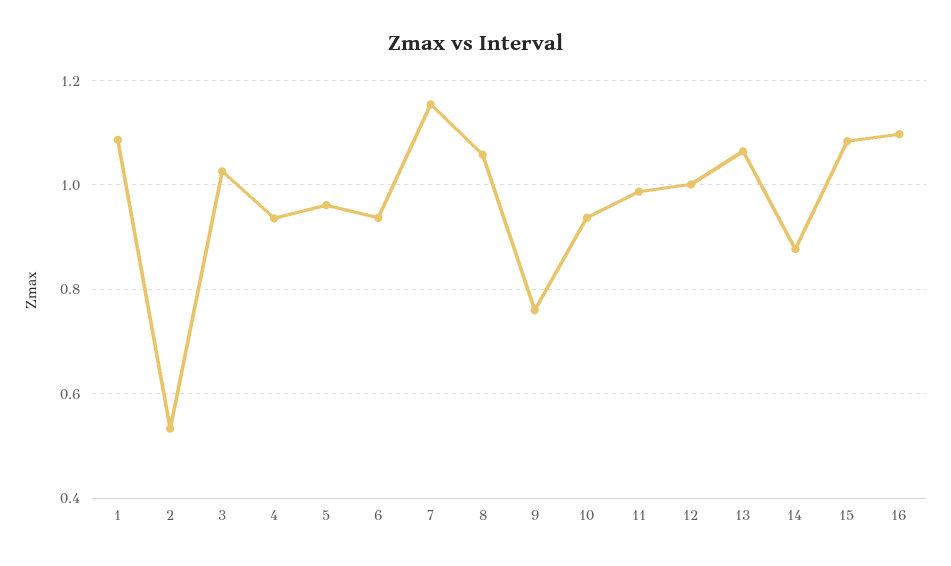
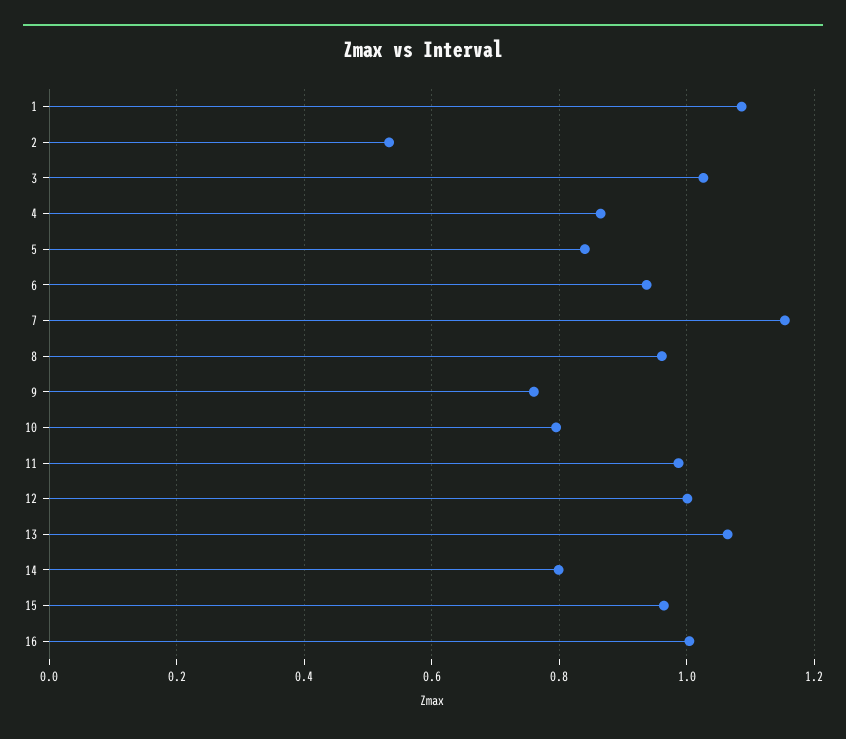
  {
    "1": 1.08,
    "2": 0.54,
    "3": 1.02,
-   "4": 0.94,
+   "4": 0.86,
-   "5": 0.96,
+   "5": 0.84,
    "6": 0.94,
    "7": 1.16,
-   "8": 1.06,
+   "8": 0.96,
    "9": 0.76,
-   "10": 0.94,
+   "10": 0.8,
    "11": 0.98,
    "12": 1,
    "13": 1.06,
-   "14": 0.88,
+   "14": 0.8,
-   "15": 1.08,
+   "15": 0.96,
-   "16": 1.1
+   "16": 1
  }

